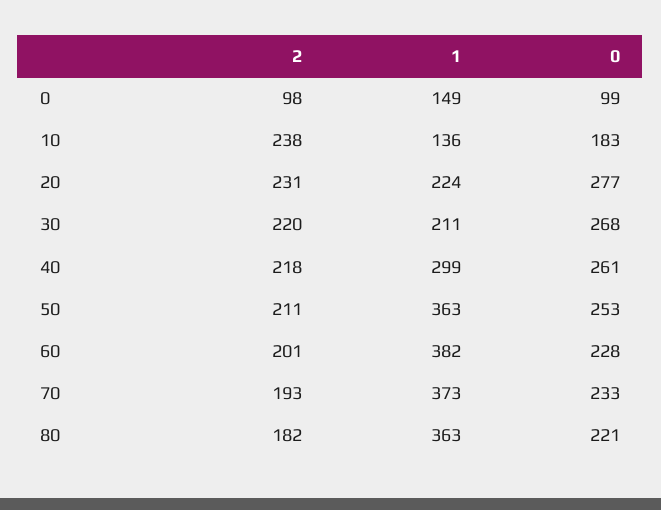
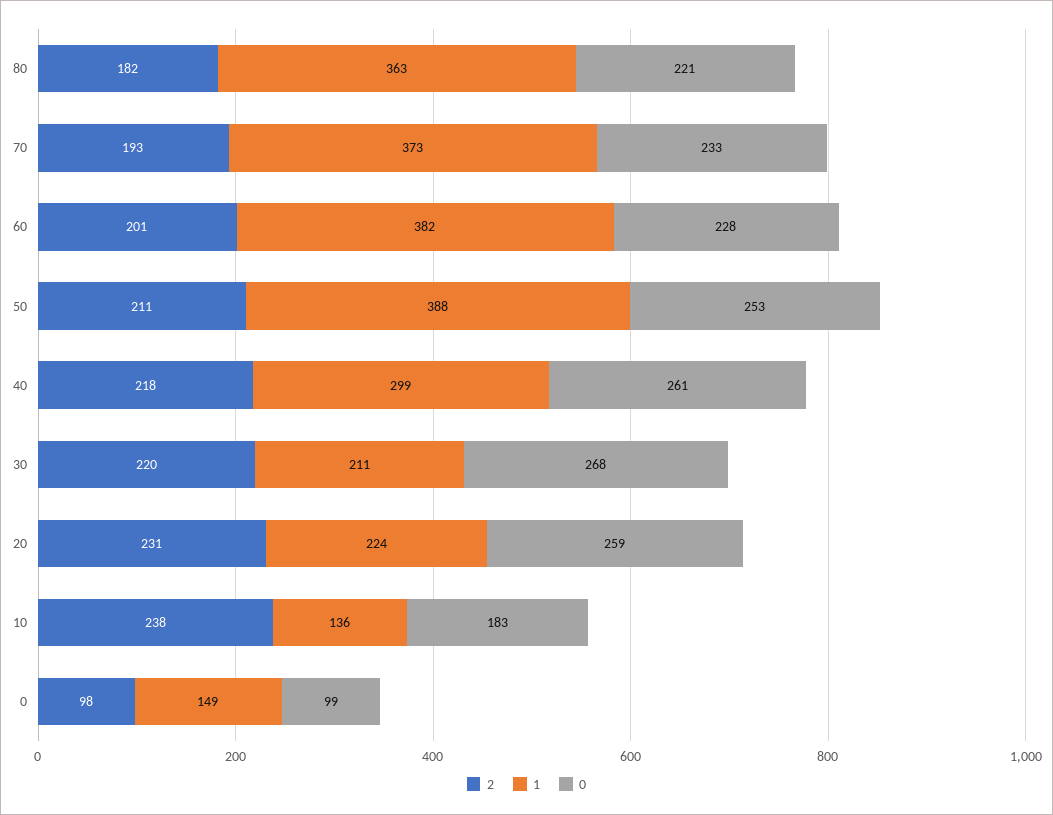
  {
    "2": {
      "0": 98,
      "10": 238,
      "20": 231,
      "30": 220,
      "40": 218,
      "50": 211,
      "60": 201,
      "70": 193,
      "80": 182
    },
    "1": {
      "0": 149,
      "10": 136,
      "20": 224,
      "30": 211,
      "40": 299,
-     "50": 363,
+     "50": 388,
      "60": 382,
      "70": 373,
      "80": 363
    },
    "0": {
      "0": 99,
      "10": 183,
-     "20": 277,
+     "20": 259,
      "30": 268,
      "40": 261,
      "50": 253,
      "60": 228,
      "70": 233,
      "80": 221
    }
  }

